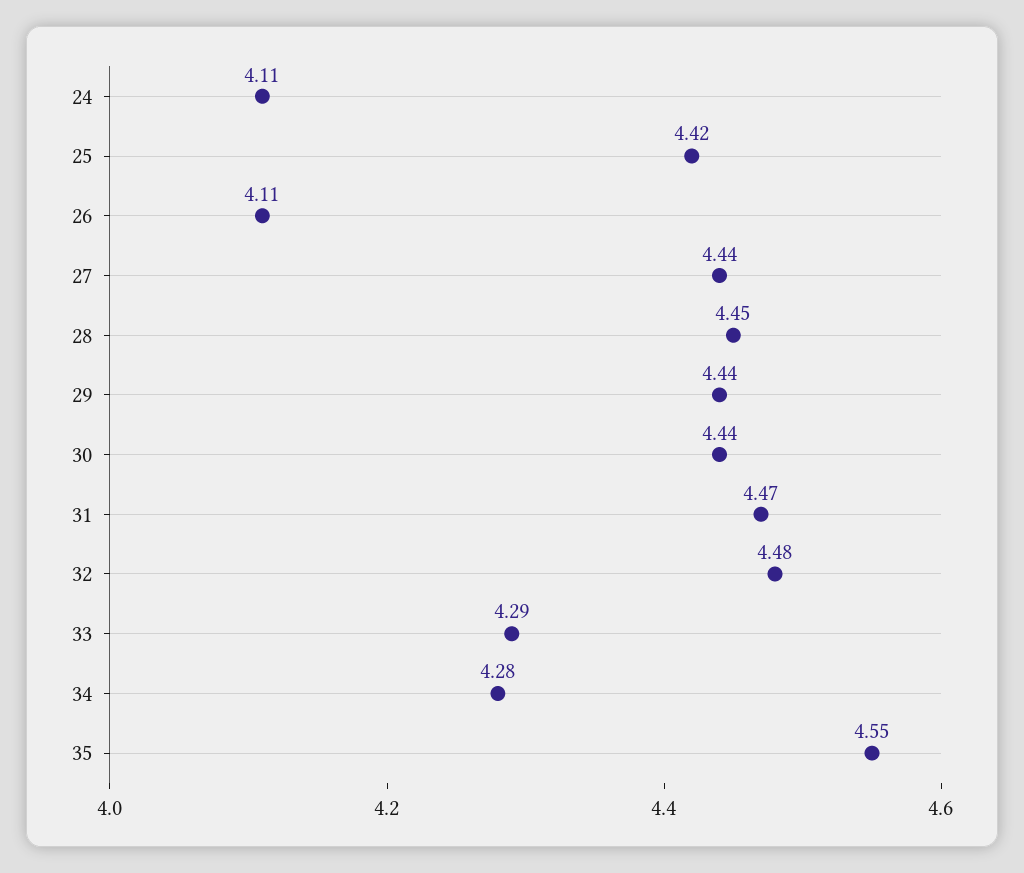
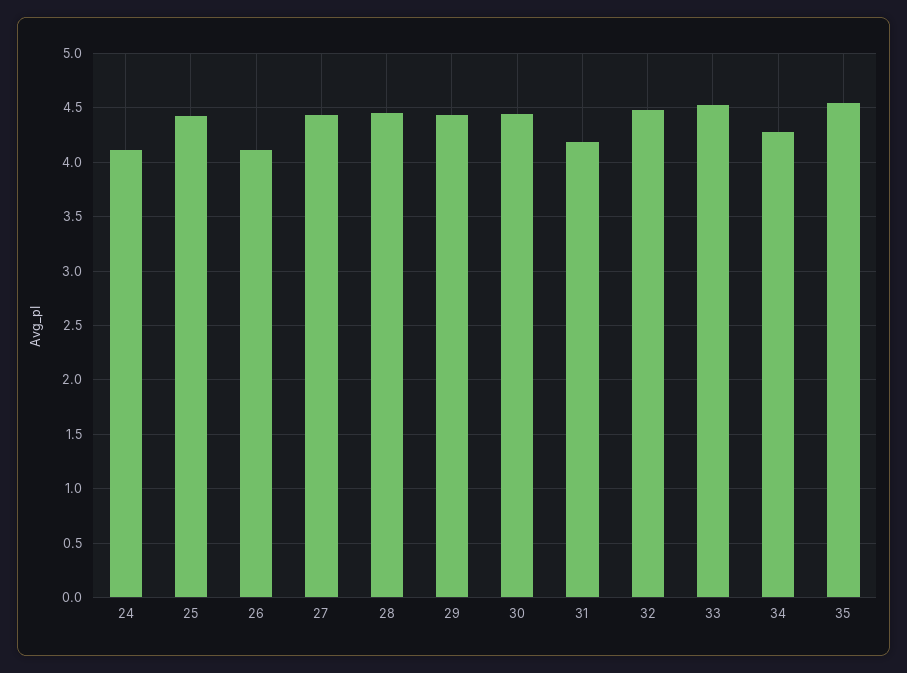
  {
    "24": 4.11,
    "25": 4.42,
    "26": 4.11,
    "27": 4.44,
    "28": 4.45,
    "29": 4.44,
    "30": 4.44,
-   "31": 4.47,
+   "31": 4.2,
    "32": 4.48,
-   "33": 4.29,
+   "33": 4.5,
    "34": 4.28,
    "35": 4.55
  }

